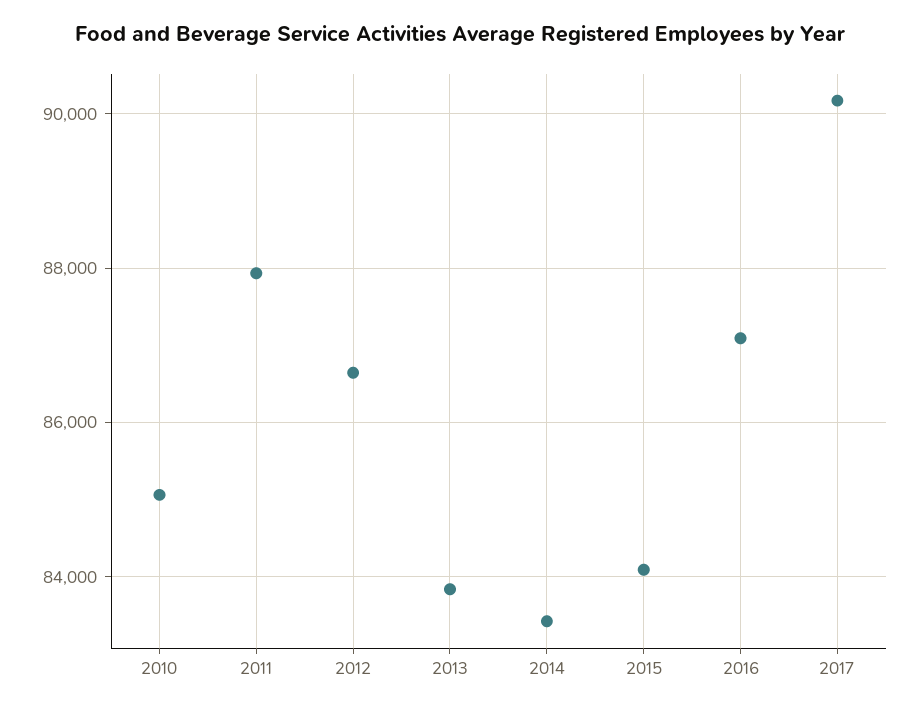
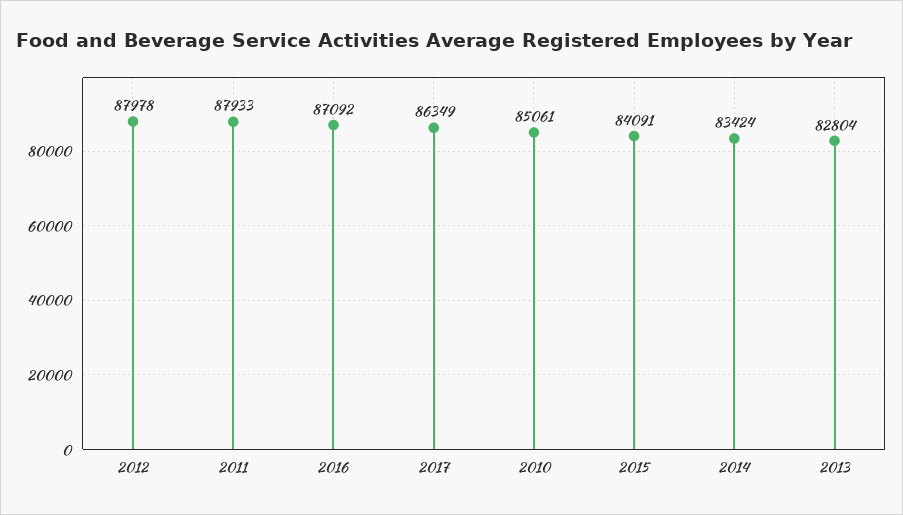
  {
    "2010": 85061,
    "2011": 87933,
-   "2012": 86600,
+   "2012": 87978,
-   "2013": 83800,
+   "2013": 82804,
    "2014": 83424,
    "2015": 84091,
    "2016": 87092,
-   "2017": 90200
+   "2017": 86349
  }

